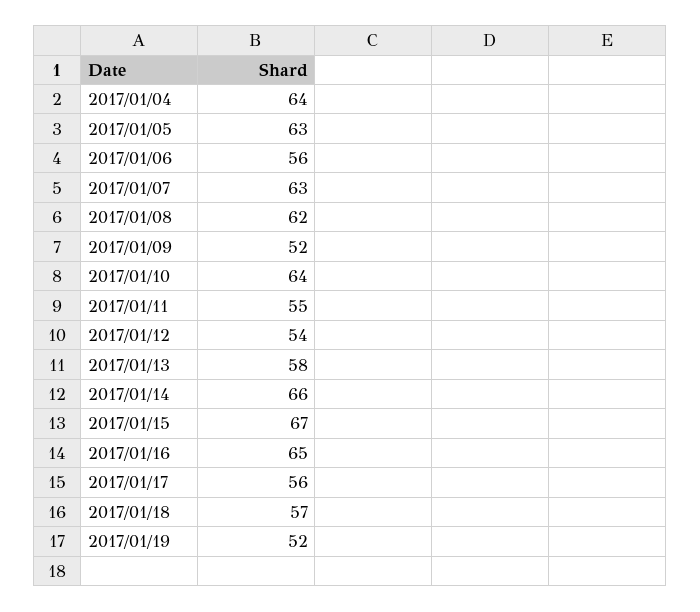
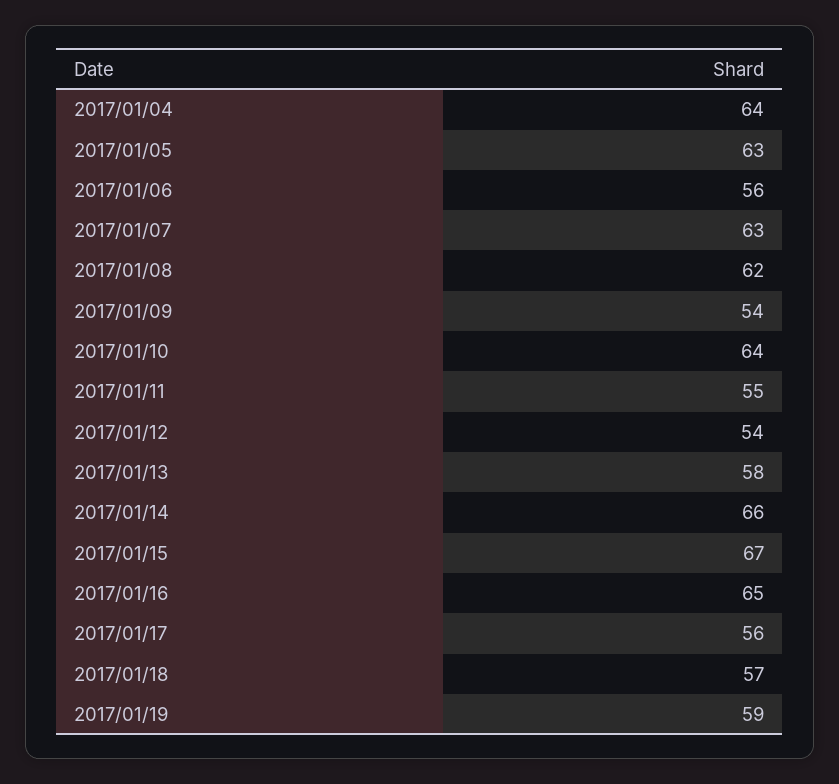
  {
    "2017/01/04": 64,
    "2017/01/05": 63,
    "2017/01/06": 56,
    "2017/01/07": 63,
    "2017/01/08": 62,
-   "2017/01/09": 52,
+   "2017/01/09": 54,
    "2017/01/10": 64,
    "2017/01/11": 55,
    "2017/01/12": 54,
    "2017/01/13": 58,
    "2017/01/14": 66,
    "2017/01/15": 67,
    "2017/01/16": 65,
    "2017/01/17": 56,
    "2017/01/18": 57,
-   "2017/01/19": 52
+   "2017/01/19": 59
  }

